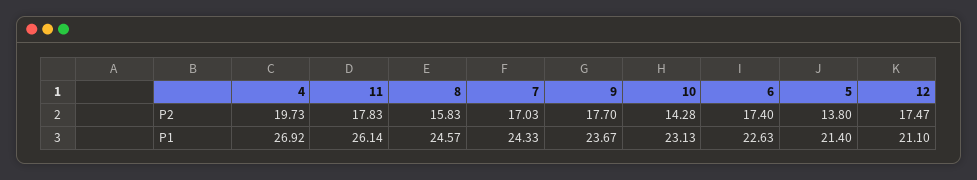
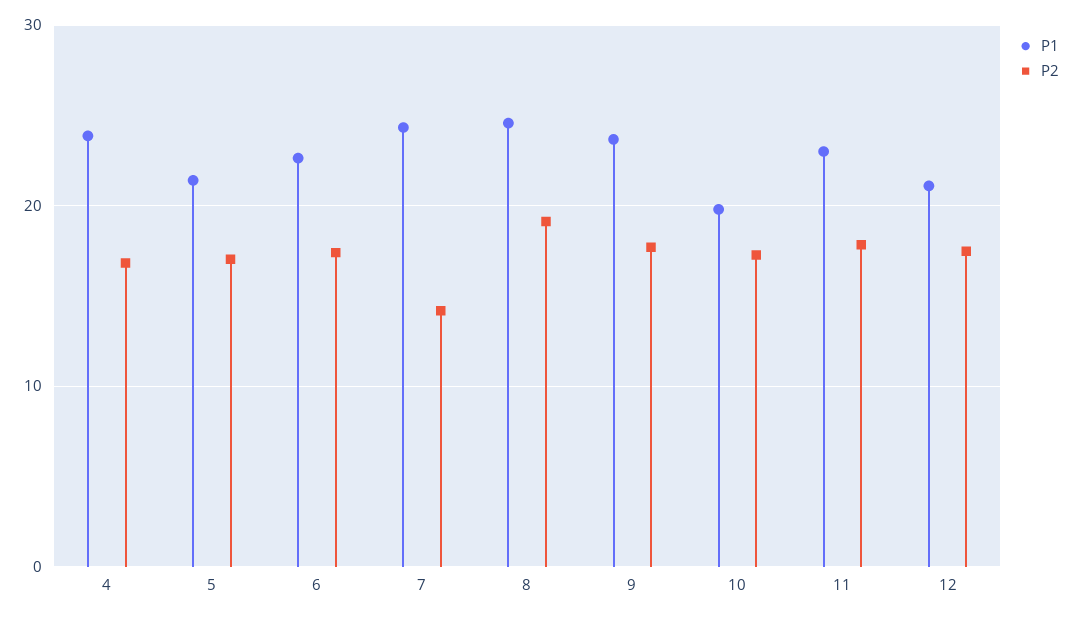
  {
    "P2": {
-     "4": 19.73,
+     "4": 17,
      "11": 17.83,
-     "8": 15.83,
+     "8": 19,
-     "7": 17.03,
+     "7": 14,
      "9": 17.7,
-     "10": 14.28,
+     "10": 17,
      "6": 17.4,
-     "5": 13.8,
+     "5": 17,
      "12": 17.47
    },
    "P1": {
-     "4": 26.92,
+     "4": 24,
-     "11": 26.14,
+     "11": 23,
      "8": 24.57,
      "7": 24.33,
      "9": 23.67,
-     "10": 23.13,
+     "10": 20,
      "6": 22.63,
      "5": 21.4,
      "12": 21.1
    }
  }

